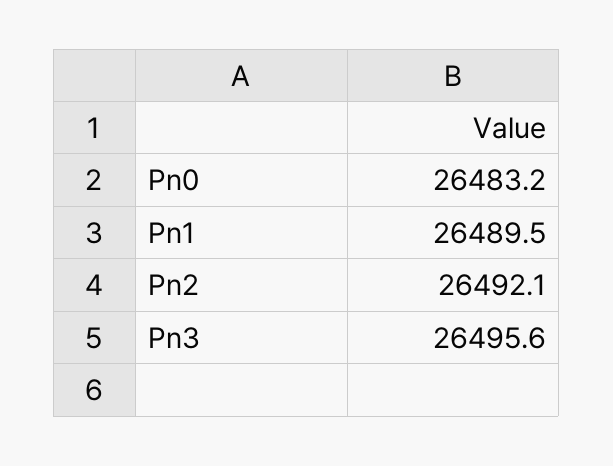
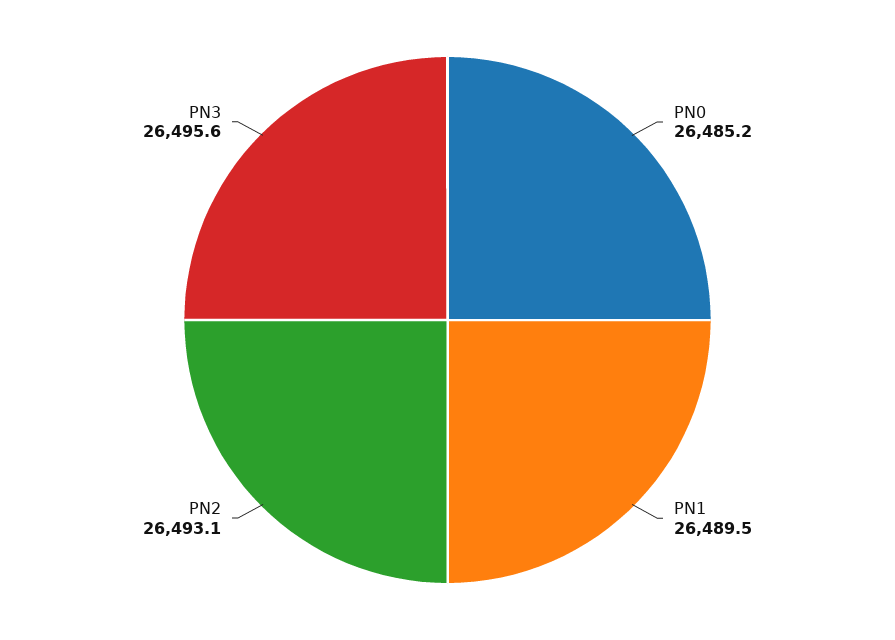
  {
-   "Pn0": 26483.2,
+   "Pn0": 26485.2,
    "Pn1": 26489.5,
-   "Pn2": 26492.1,
+   "Pn2": 26493.1,
    "Pn3": 26495.6
  }

